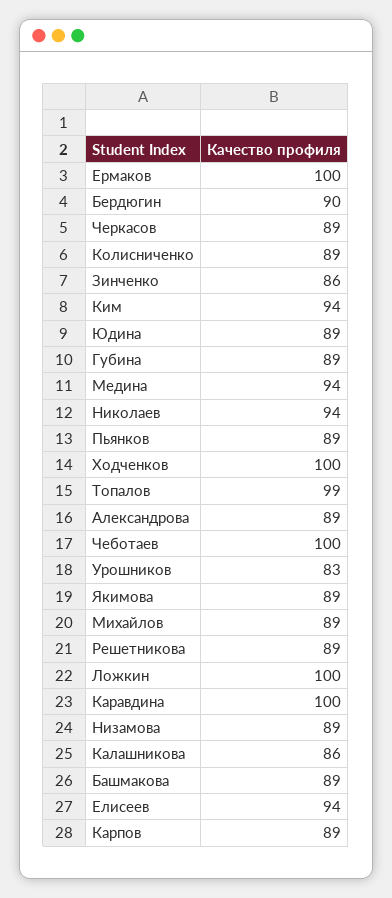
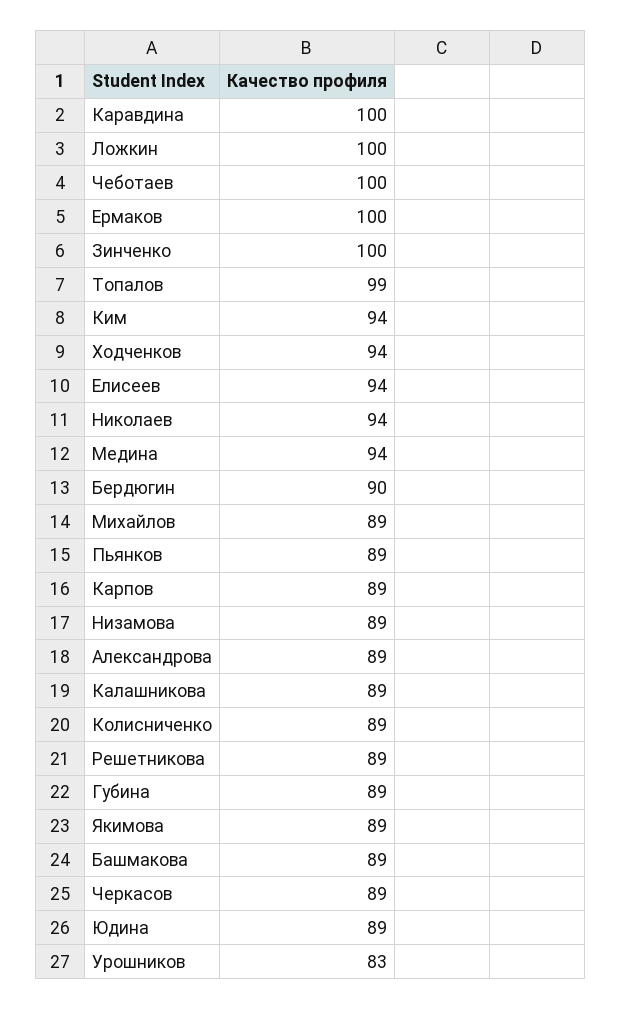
  {
    "Ермаков": 100,
    "Бердюгин": 90,
    "Черкасов": 89,
    "Колисниченко": 89,
-   "Зинченко": 86,
+   "Зинченко": 100,
    "Ким": 94,
    "Юдина": 89,
    "Губина": 89,
    "Медина": 94,
    "Николаев": 94,
    "Пьянков": 89,
-   "Ходченков": 100,
+   "Ходченков": 94,
    "Топалов": 99,
    "Александрова": 89,
    "Чеботаев": 100,
    "Урошников": 83,
    "Якимова": 89,
    "Михайлов": 89,
    "Решетникова": 89,
    "Ложкин": 100,
    "Каравдина": 100,
    "Низамова": 89,
-   "Калашникова": 86,
+   "Калашникова": 89,
    "Башмакова": 89,
    "Елисеев": 94,
    "Карпов": 89
  }

